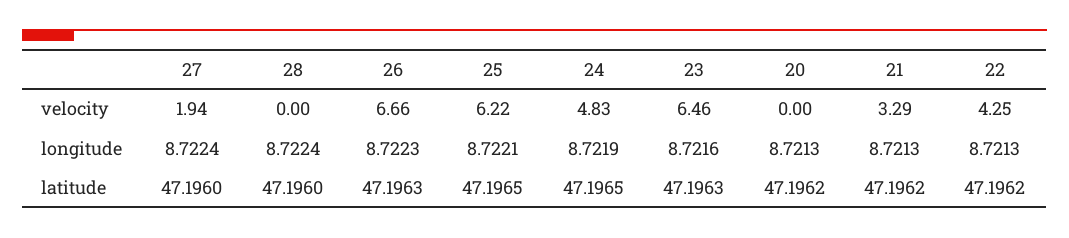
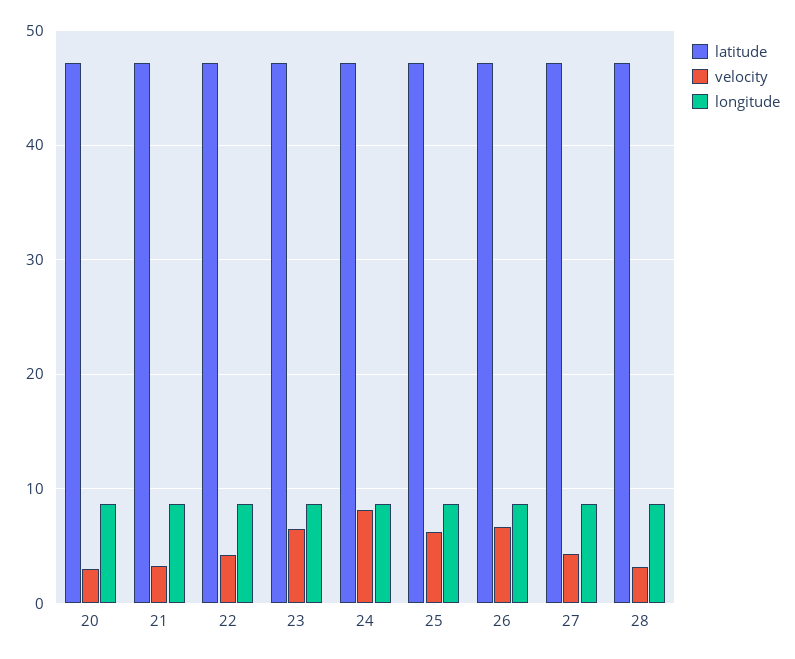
  {
    "velocity": {
-     "27": 1.94,
+     "27": 4,
-     "28": 0,
+     "28": 3,
      "26": 6.66,
      "25": 6.22,
-     "24": 4.83,
+     "24": 8,
      "23": 6.46,
-     "20": 0,
+     "20": 3,
      "21": 3.29,
      "22": 4.25
    },
    "longitude": {
      "27": 8.7224,
      "28": 8.7224,
      "26": 8.7223,
      "25": 8.7221,
      "24": 8.7219,
      "23": 8.7216,
      "20": 8.7213,
      "21": 8.7213,
      "22": 8.7213
    },
    "latitude": {
      "27": 47.196,
      "28": 47.196,
      "26": 47.1963,
      "25": 47.1965,
      "24": 47.1965,
      "23": 47.1963,
      "20": 47.1962,
      "21": 47.1962,
      "22": 47.1962
    }
  }

